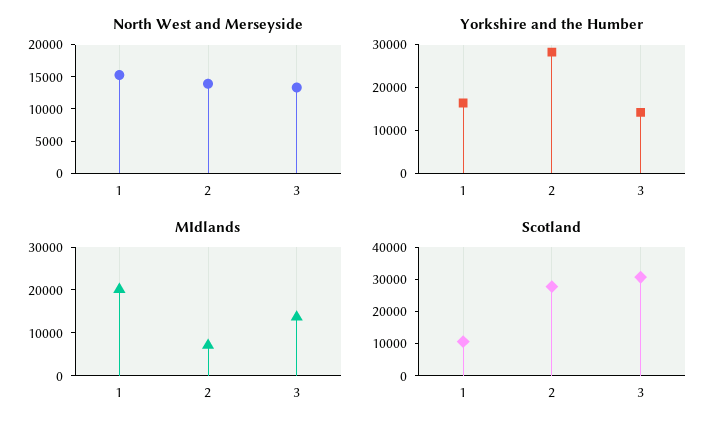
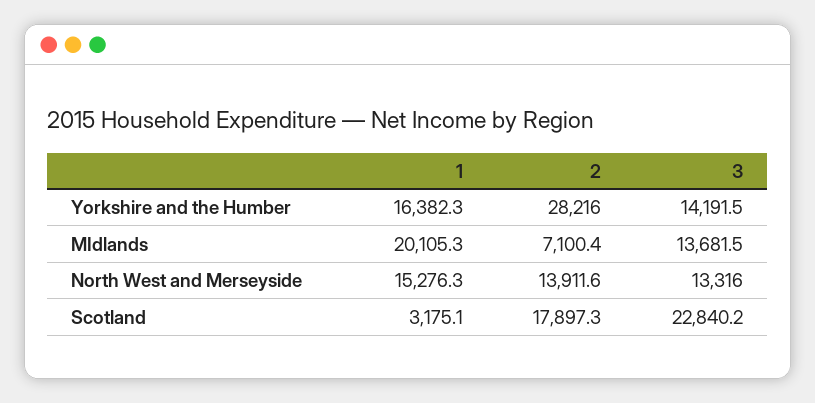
  {
    "North West and Merseyside": {
      "1": 15276.3,
      "2": 13911.6,
      "3": 13316
    },
    "Yorkshire and the Humber": {
      "1": 16382.3,
      "2": 28216,
      "3": 14191.5
    },
    "MIdlands": {
      "1": 20105.3,
      "2": 7100.4,
      "3": 13681.5
    },
    "Scotland": {
-     "1": 10000,
+     "1": 3175.1,
-     "2": 27500,
+     "2": 17897.3,
-     "3": 30000
+     "3": 22840.2
    }
  }

